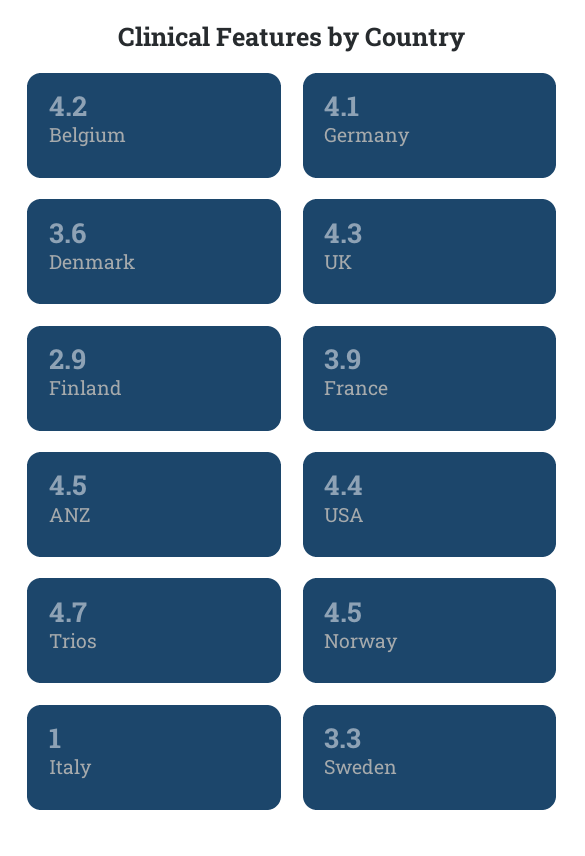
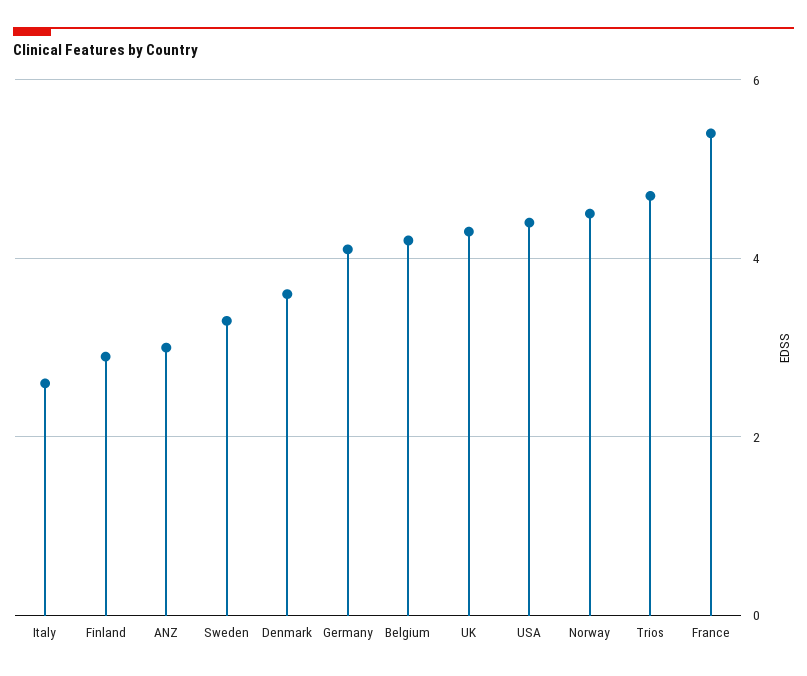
  {
    "Belgium": 4.2,
    "Germany": 4.1,
    "Denmark": 3.6,
    "UK": 4.3,
    "Finland": 2.9,
-   "France": 3.9,
+   "France": 5.5,
-   "ANZ": 4.5,
+   "ANZ": 3,
    "USA": 4.4,
    "Trios": 4.7,
    "Norway": 4.5,
-   "Italy": 1,
+   "Italy": 2.5,
    "Sweden": 3.3
  }

